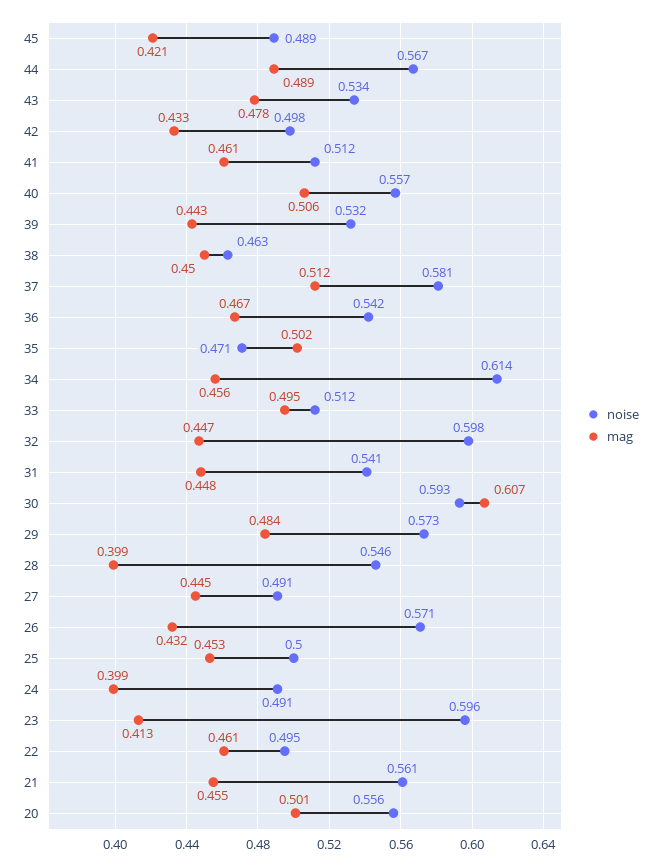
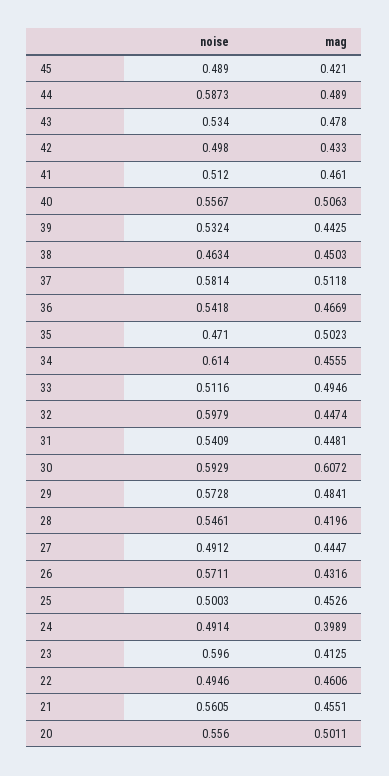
  {
    "noise": {
      "45": 0.489,
-     "44": 0.567,
+     "44": 0.5873,
      "43": 0.534,
      "42": 0.498,
      "41": 0.512,
      "40": 0.5567,
      "39": 0.5324,
      "38": 0.4634,
      "37": 0.5814,
      "36": 0.5418,
      "35": 0.471,
      "34": 0.614,
      "33": 0.5116,
      "32": 0.5979,
      "31": 0.5409,
      "30": 0.5929,
      "29": 0.5728,
      "28": 0.5461,
      "27": 0.4912,
      "26": 0.5711,
      "25": 0.5003,
      "24": 0.4914,
      "23": 0.596,
      "22": 0.4946,
      "21": 0.5605,
      "20": 0.556
    },
    "mag": {
      "45": 0.421,
      "44": 0.489,
      "43": 0.478,
      "42": 0.433,
      "41": 0.461,
      "40": 0.5063,
      "39": 0.4425,
      "38": 0.4503,
      "37": 0.5118,
      "36": 0.4669,
      "35": 0.5023,
      "34": 0.4555,
      "33": 0.4946,
      "32": 0.4474,
      "31": 0.4481,
      "30": 0.6072,
      "29": 0.4841,
-     "28": 0.399,
+     "28": 0.4196,
      "27": 0.4447,
      "26": 0.4316,
      "25": 0.4526,
      "24": 0.3989,
      "23": 0.4125,
      "22": 0.4606,
      "21": 0.4551,
      "20": 0.5011
    }
  }

